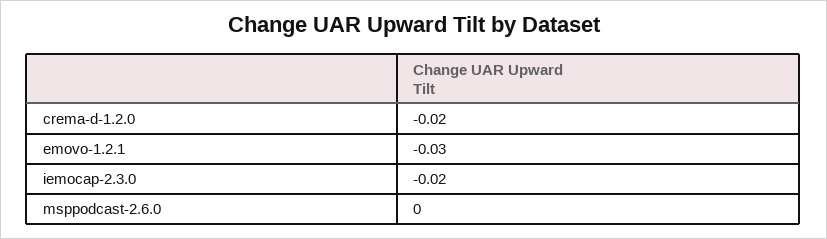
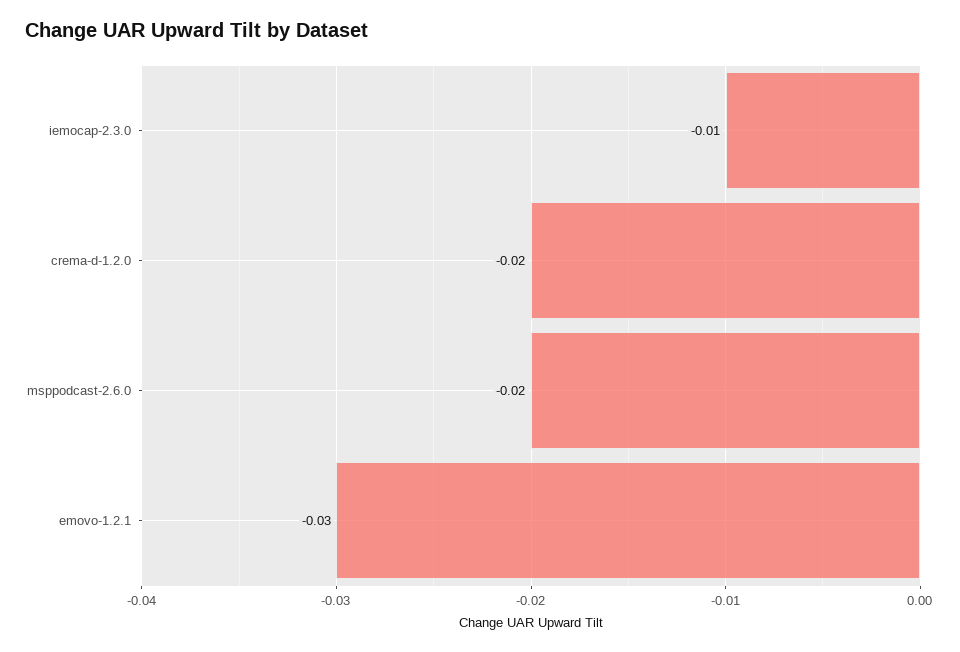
  {
    "crema-d-1.2.0": -0.02,
    "emovo-1.2.1": -0.03,
-   "iemocap-2.3.0": -0.02,
+   "iemocap-2.3.0": -0.01,
-   "msppodcast-2.6.0": 0
+   "msppodcast-2.6.0": -0.02
  }

